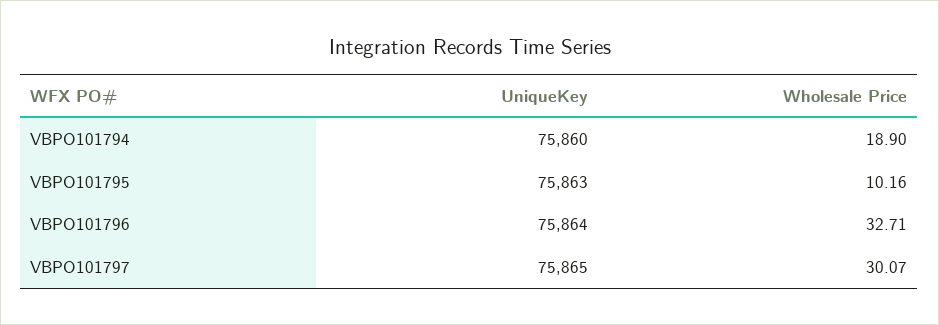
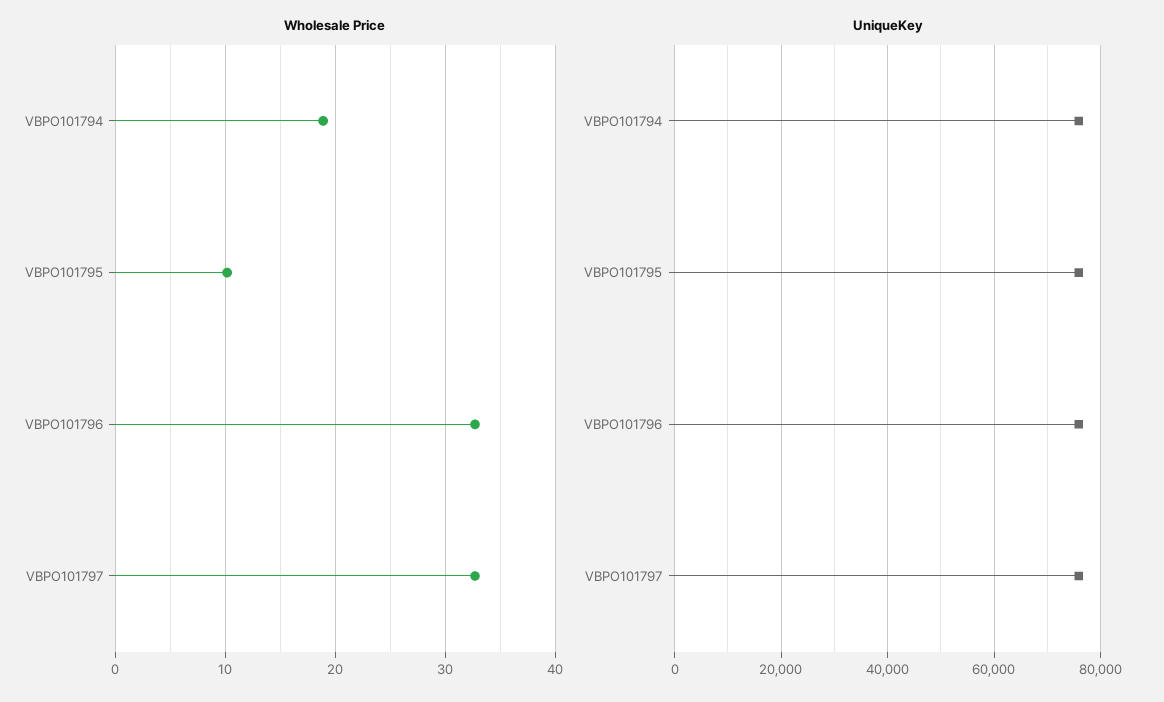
  {
    "UniqueKey": {
      "VBPO101794": 75860,
      "VBPO101795": 75863,
      "VBPO101796": 75864,
      "VBPO101797": 75865
    },
    "Wholesale Price": {
      "VBPO101794": 18.9,
      "VBPO101795": 10.16,
      "VBPO101796": 32.71,
-     "VBPO101797": 30.07
+     "VBPO101797": 33
    }
  }

